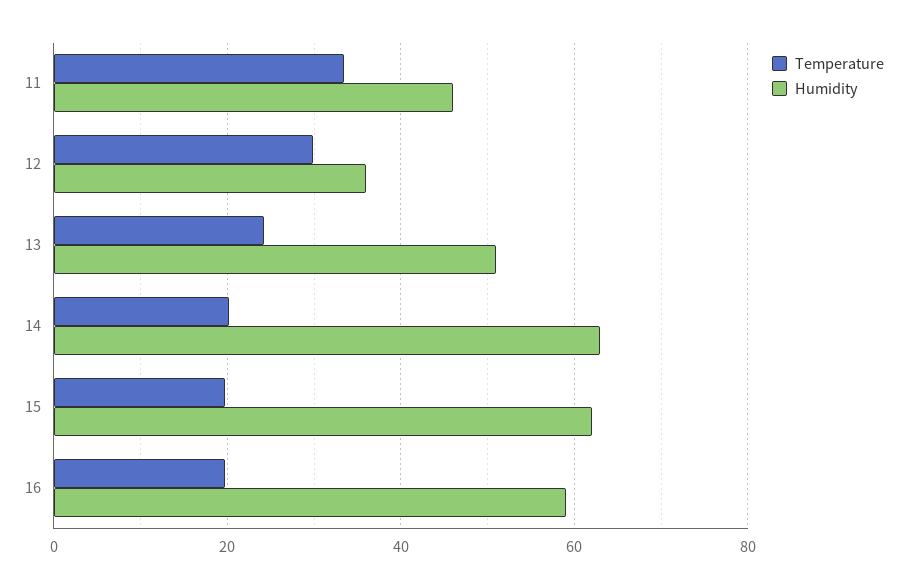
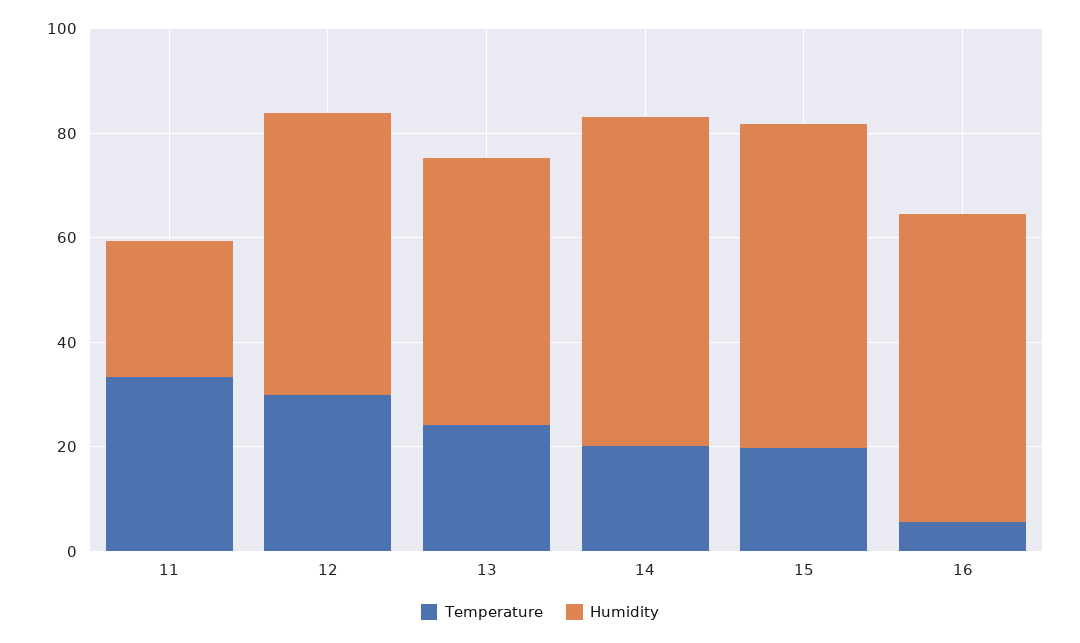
  {
    "Temperature": {
      "11": 34,
      "12": 30,
      "13": 24,
      "14": 20,
      "15": 20,
-     "16": 20
+     "16": 5
    },
    "Humidity": {
-     "11": 46,
+     "11": 25,
-     "12": 36,
+     "12": 55,
      "13": 52,
      "14": 64,
      "15": 62,
      "16": 60
    }
  }

